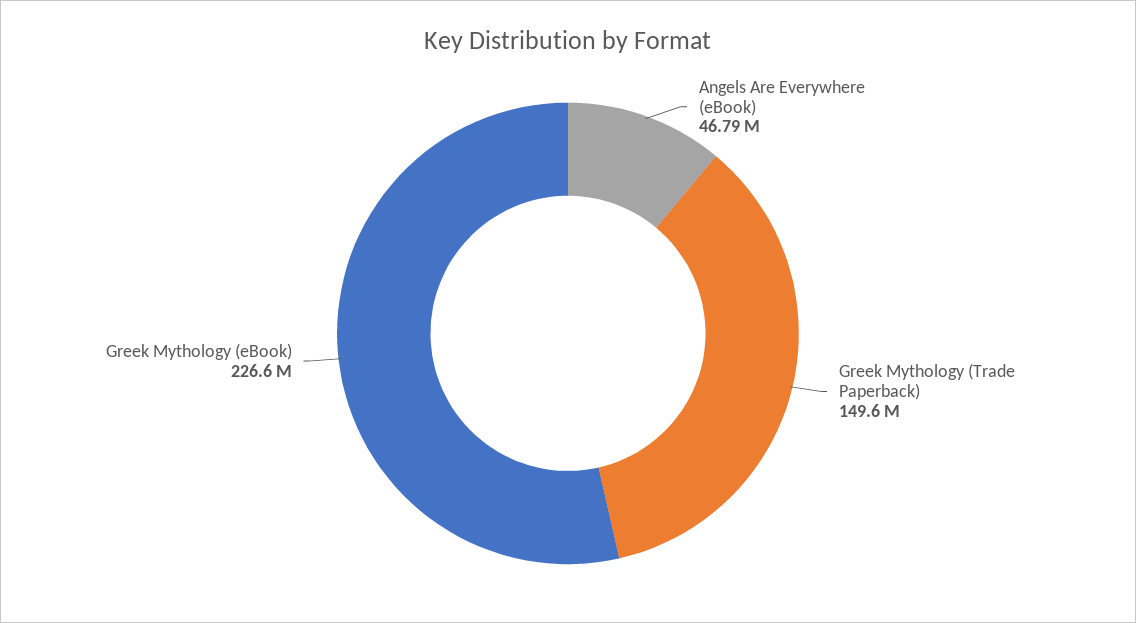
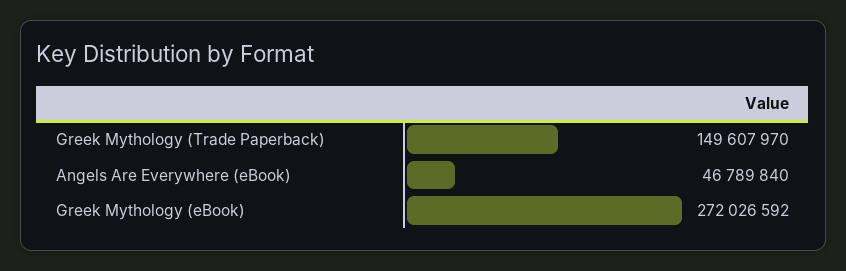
  {
    "Angels Are Everywhere (eBook)": 46789840,
    "Greek Mythology (Trade Paperback)": 149607970,
-   "Greek Mythology (eBook)": 226600000
+   "Greek Mythology (eBook)": 272026592
  }

